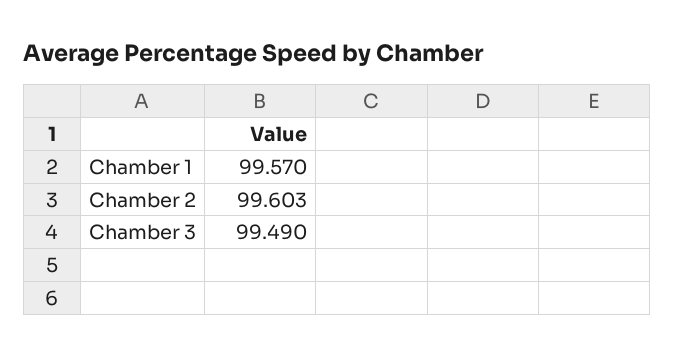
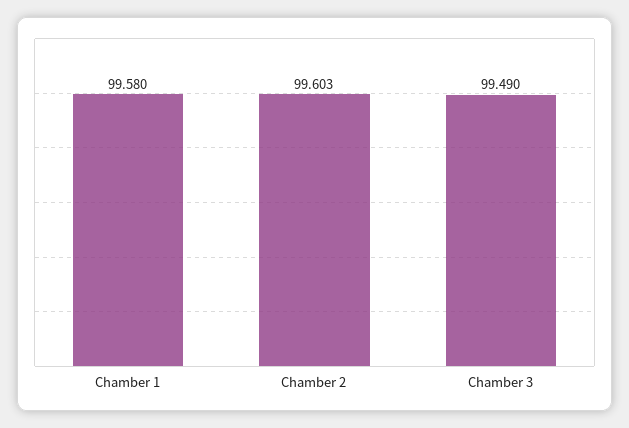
  {
-   "Chamber 1": 99.57,
+   "Chamber 1": 99.58,
    "Chamber 2": 99.603,
    "Chamber 3": 99.49
  }

